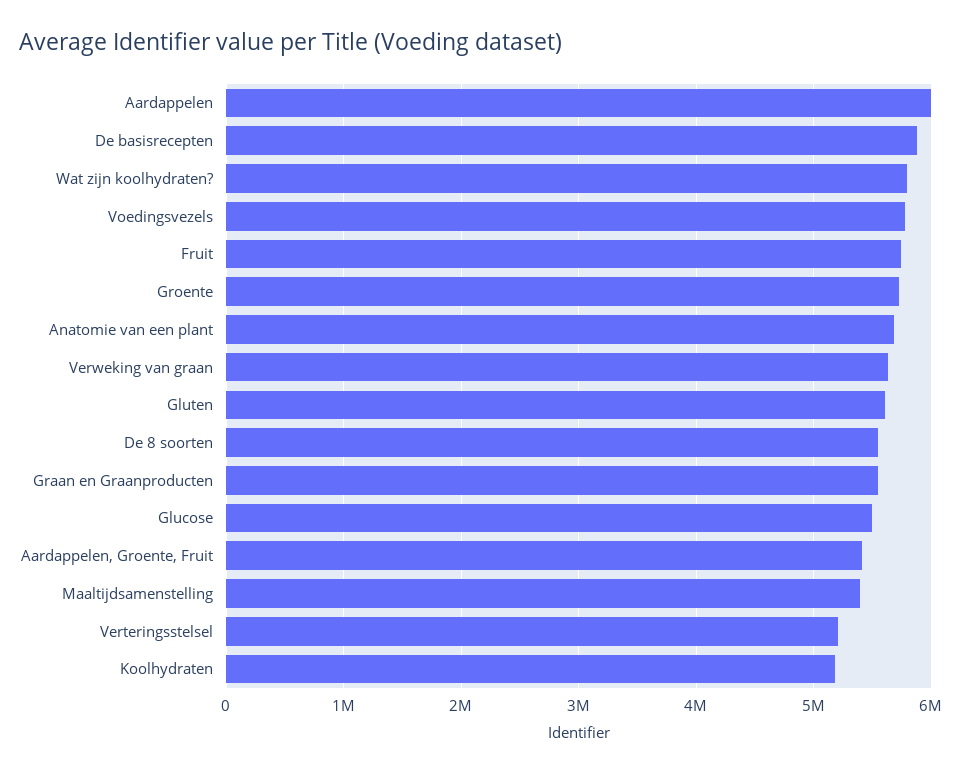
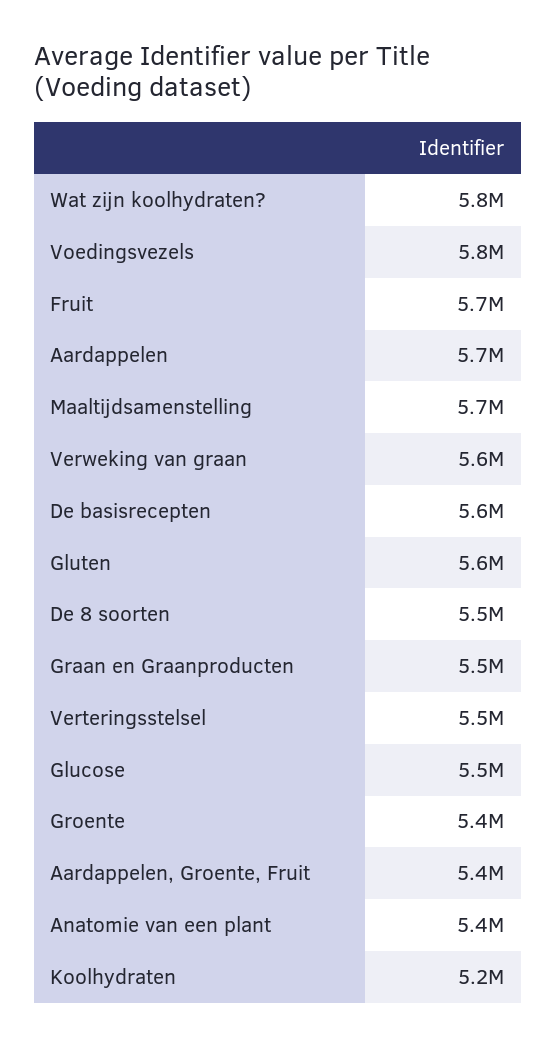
  {
-   "Aardappelen": 6000000,
+   "Aardappelen": 5700000,
-   "De basisrecepten": 5900000,
+   "De basisrecepten": 5600000,
    "Wat zijn koolhydraten?": 5800000,
    "Voedingsvezels": 5800000,
    "Fruit": 5700000,
-   "Groente": 5700000,
+   "Groente": 5400000,
-   "Anatomie van een plant": 5700000,
+   "Anatomie van een plant": 5400000,
    "Verweking van graan": 5600000,
    "Gluten": 5600000,
    "De 8 soorten": 5500000,
    "Graan en Graanproducten": 5500000,
    "Glucose": 5500000,
    "Aardappelen, Groente, Fruit": 5400000,
-   "Maaltijdsamenstelling": 5400000,
+   "Maaltijdsamenstelling": 5700000,
-   "Verteringsstelsel": 5200000,
+   "Verteringsstelsel": 5500000,
    "Koolhydraten": 5200000
  }

